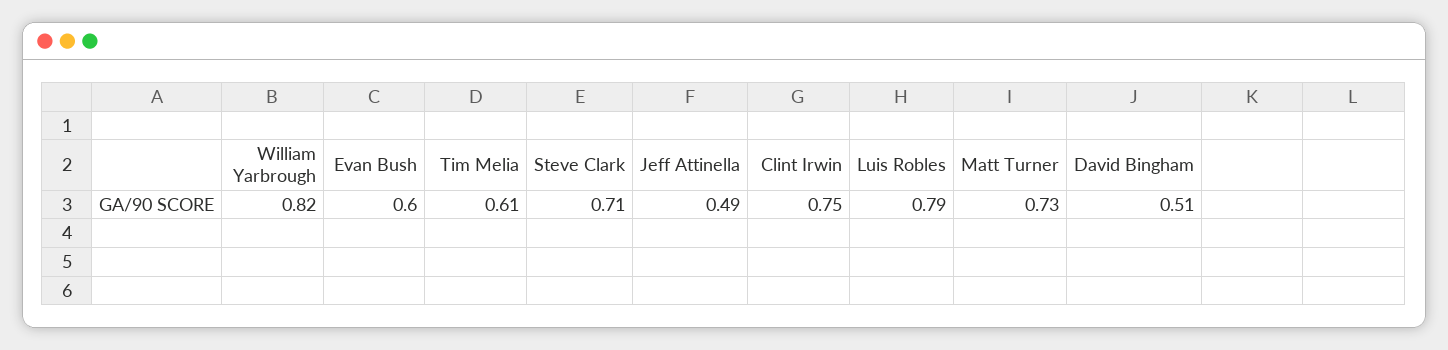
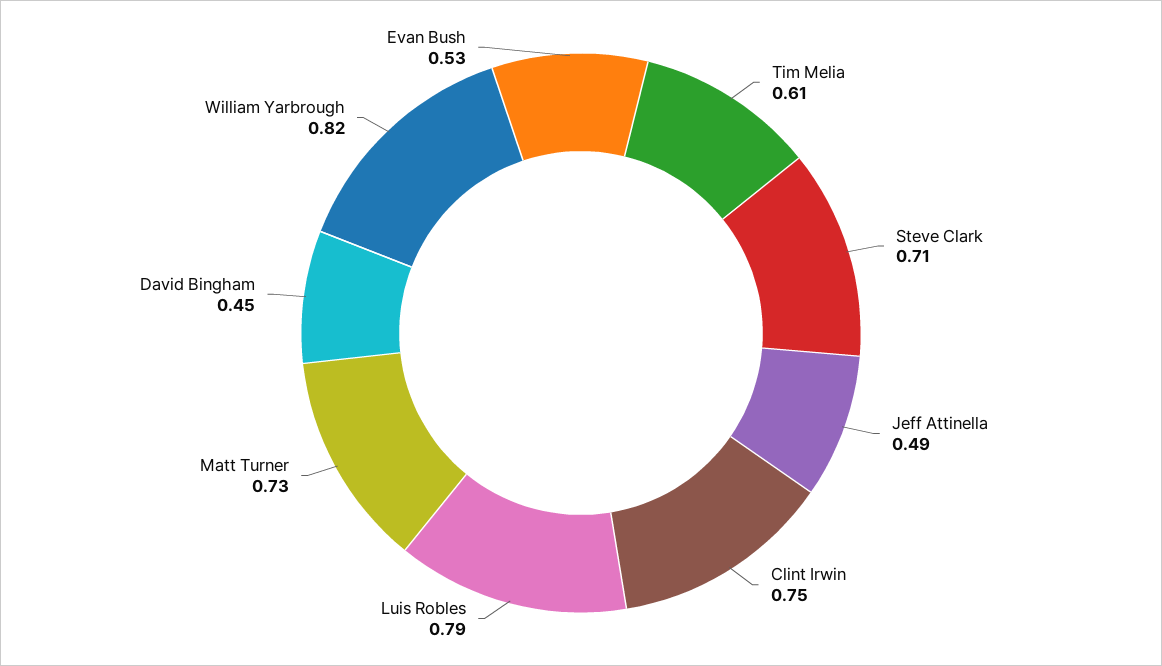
  {
    "William Yarbrough": 0.82,
-   "Evan Bush": 0.6,
+   "Evan Bush": 0.53,
    "Tim Melia": 0.61,
    "Steve Clark": 0.71,
    "Jeff Attinella": 0.49,
    "Clint Irwin": 0.75,
    "Luis Robles": 0.79,
    "Matt Turner": 0.73,
-   "David Bingham": 0.51
+   "David Bingham": 0.45
  }

